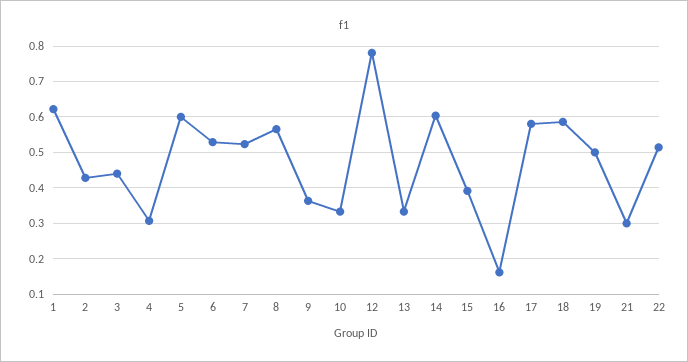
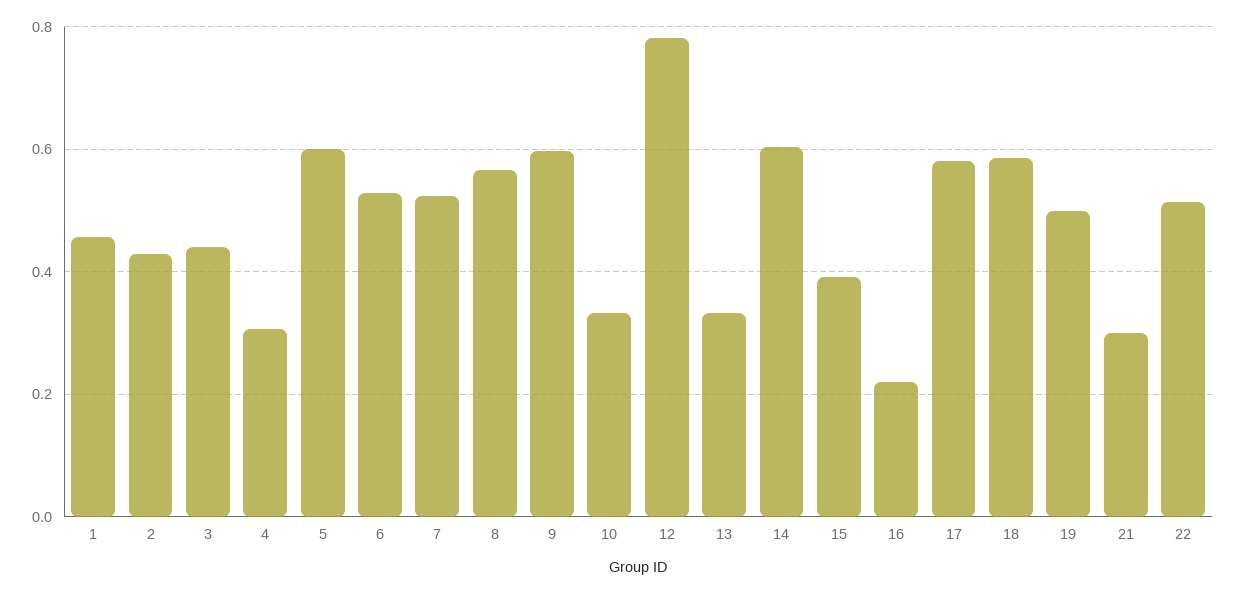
  {
-   "1": 0.62,
+   "1": 0.46,
    "2": 0.42,
    "3": 0.44,
    "4": 0.3,
    "5": 0.6,
    "6": 0.52,
    "7": 0.52,
    "8": 0.56,
-   "9": 0.36,
+   "9": 0.6,
    "10": 0.34,
    "12": 0.78,
    "13": 0.34,
    "14": 0.6,
    "15": 0.4,
-   "16": 0.16,
+   "16": 0.22,
    "17": 0.58,
    "18": 0.58,
    "19": 0.5,
    "21": 0.3,
    "22": 0.52
  }

